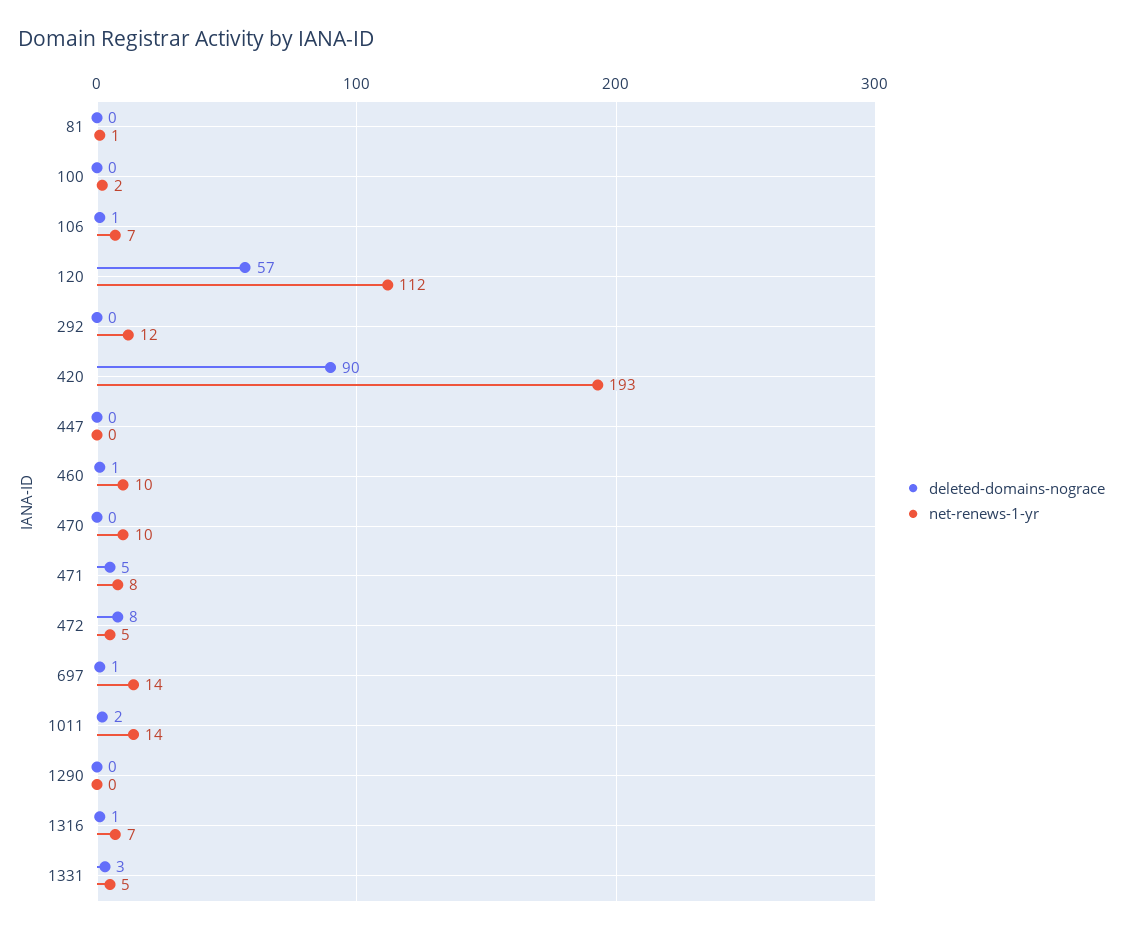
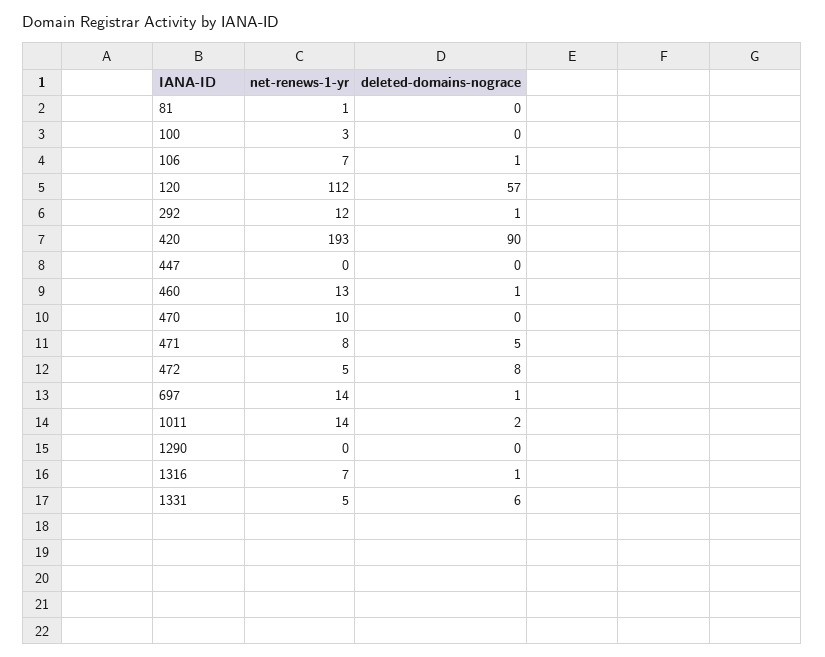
  {
    "deleted-domains-nograce": {
      "81": 0,
      "100": 0,
      "106": 1,
      "120": 57,
-     "292": 0,
+     "292": 1,
      "420": 90,
      "447": 0,
      "460": 1,
      "470": 0,
      "471": 5,
      "472": 8,
      "697": 1,
      "1011": 2,
      "1290": 0,
      "1316": 1,
-     "1331": 3
+     "1331": 6
    },
    "net-renews-1-yr": {
      "81": 1,
-     "100": 2,
+     "100": 3,
      "106": 7,
      "120": 112,
      "292": 12,
      "420": 193,
      "447": 0,
-     "460": 10,
+     "460": 13,
      "470": 10,
      "471": 8,
      "472": 5,
      "697": 14,
      "1011": 14,
      "1290": 0,
      "1316": 7,
      "1331": 5
    }
  }

